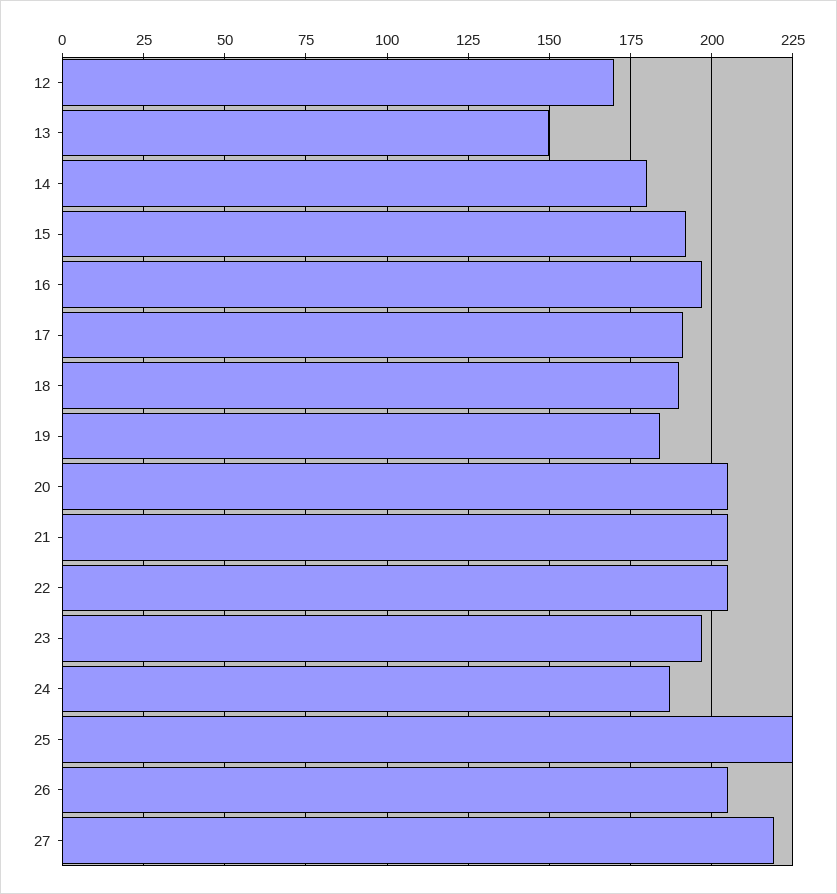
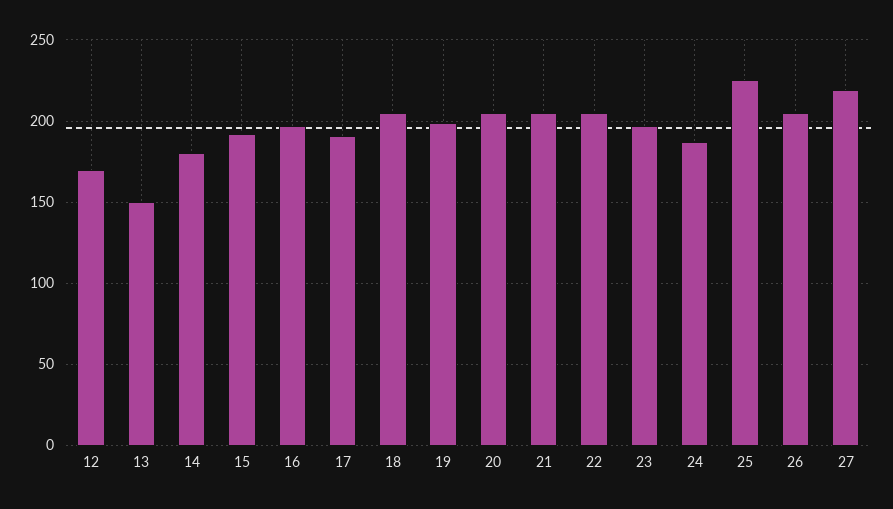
  {
    "12": 170,
    "13": 150,
    "14": 180,
    "15": 190,
    "16": 195,
    "17": 190,
-   "18": 190,
+   "18": 205,
-   "19": 185,
+   "19": 200,
    "20": 205,
    "21": 205,
    "22": 205,
    "23": 195,
    "24": 185,
    "25": 225,
    "26": 205,
    "27": 220
  }

